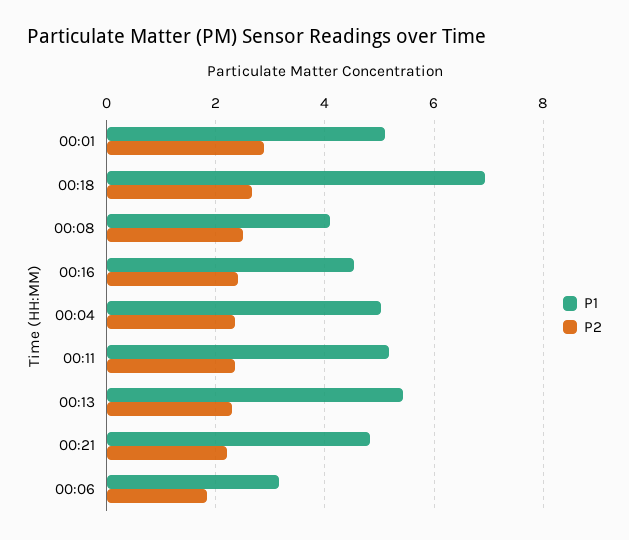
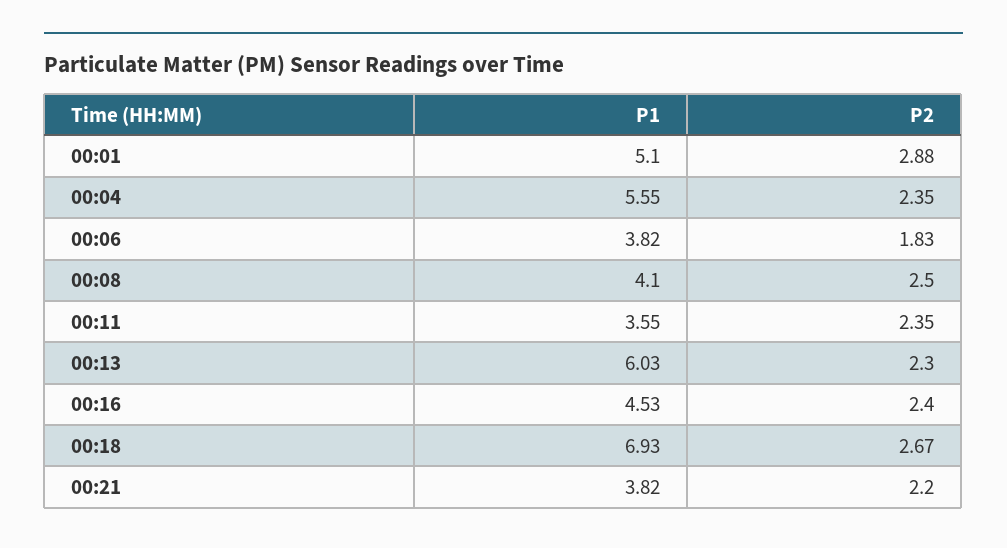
  {
    "P1": {
      "00:01": 5.1,
      "00:18": 6.93,
      "00:08": 4.1,
      "00:16": 4.53,
-     "00:04": 5,
+     "00:04": 5.55,
-     "00:11": 5.2,
+     "00:11": 3.55,
-     "00:13": 5.4,
+     "00:13": 6.03,
-     "00:21": 4.8,
+     "00:21": 3.82,
-     "00:06": 3.2
+     "00:06": 3.82
    },
    "P2": {
      "00:01": 2.88,
      "00:18": 2.67,
      "00:08": 2.5,
      "00:16": 2.4,
      "00:04": 2.35,
      "00:11": 2.35,
      "00:13": 2.3,
      "00:21": 2.2,
      "00:06": 1.83
    }
  }

